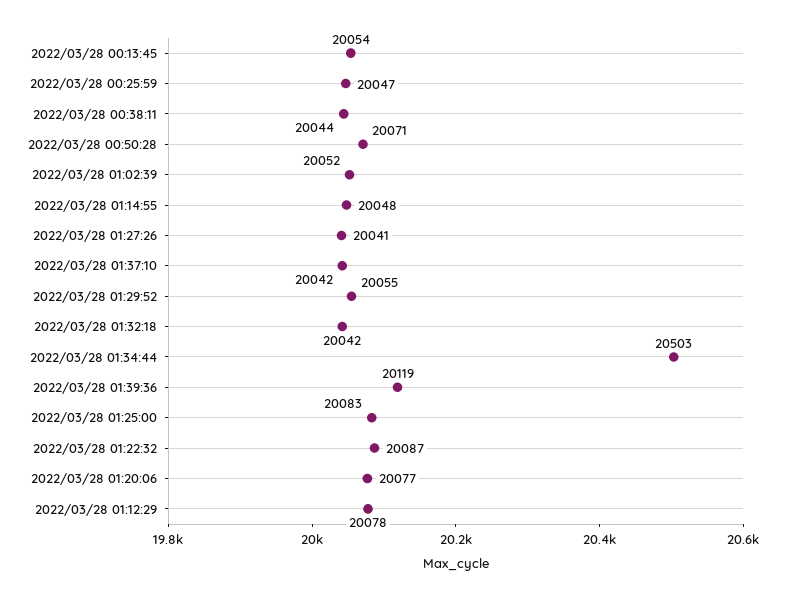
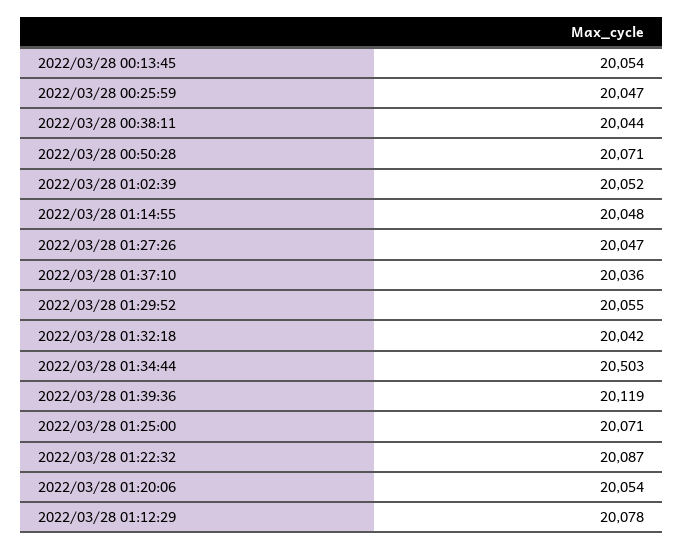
  {
    "2022/03/28 00:13:45": 20054,
    "2022/03/28 00:25:59": 20047,
    "2022/03/28 00:38:11": 20044,
    "2022/03/28 00:50:28": 20071,
    "2022/03/28 01:02:39": 20052,
    "2022/03/28 01:14:55": 20048,
-   "2022/03/28 01:27:26": 20041,
+   "2022/03/28 01:27:26": 20047,
-   "2022/03/28 01:37:10": 20042,
+   "2022/03/28 01:37:10": 20036,
    "2022/03/28 01:29:52": 20055,
    "2022/03/28 01:32:18": 20042,
    "2022/03/28 01:34:44": 20503,
    "2022/03/28 01:39:36": 20119,
-   "2022/03/28 01:25:00": 20083,
+   "2022/03/28 01:25:00": 20071,
    "2022/03/28 01:22:32": 20087,
-   "2022/03/28 01:20:06": 20077,
+   "2022/03/28 01:20:06": 20054,
    "2022/03/28 01:12:29": 20078
  }

